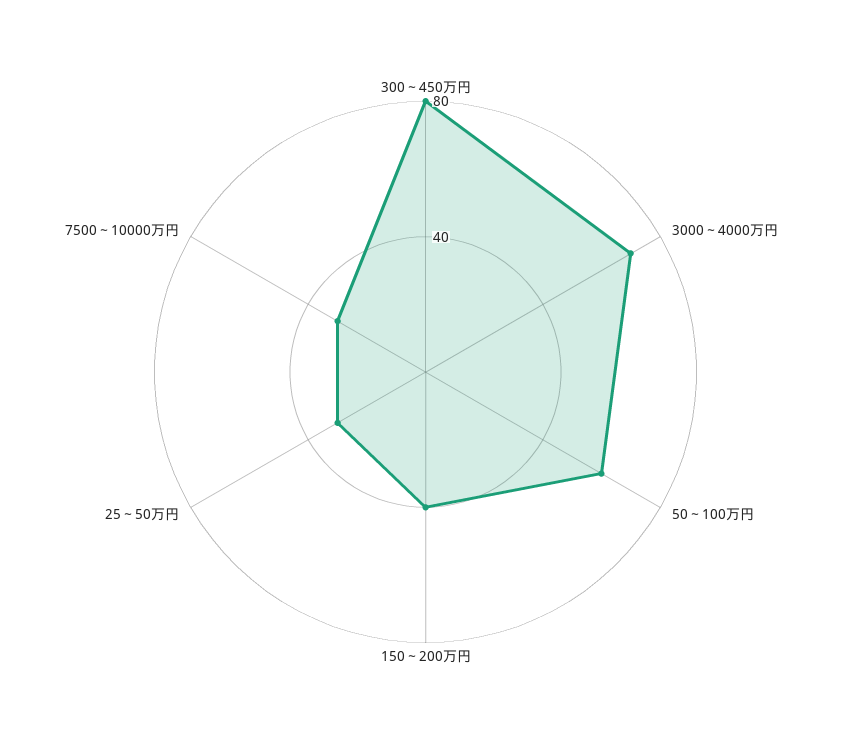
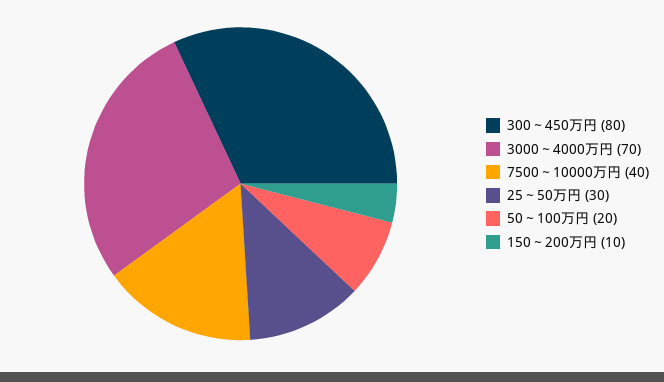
  {
    "300～450万円": 80,
    "3000～4000万円": 70,
-   "50～100万円": 60,
+   "50～100万円": 20,
-   "150～200万円": 40,
+   "150～200万円": 10,
    "25～50万円": 30,
-   "7500～10000万円": 30
+   "7500～10000万円": 40
  }

